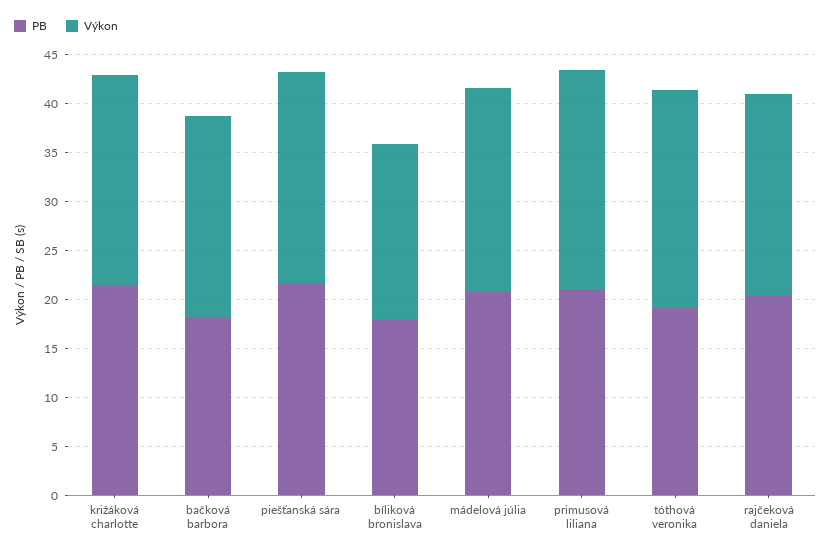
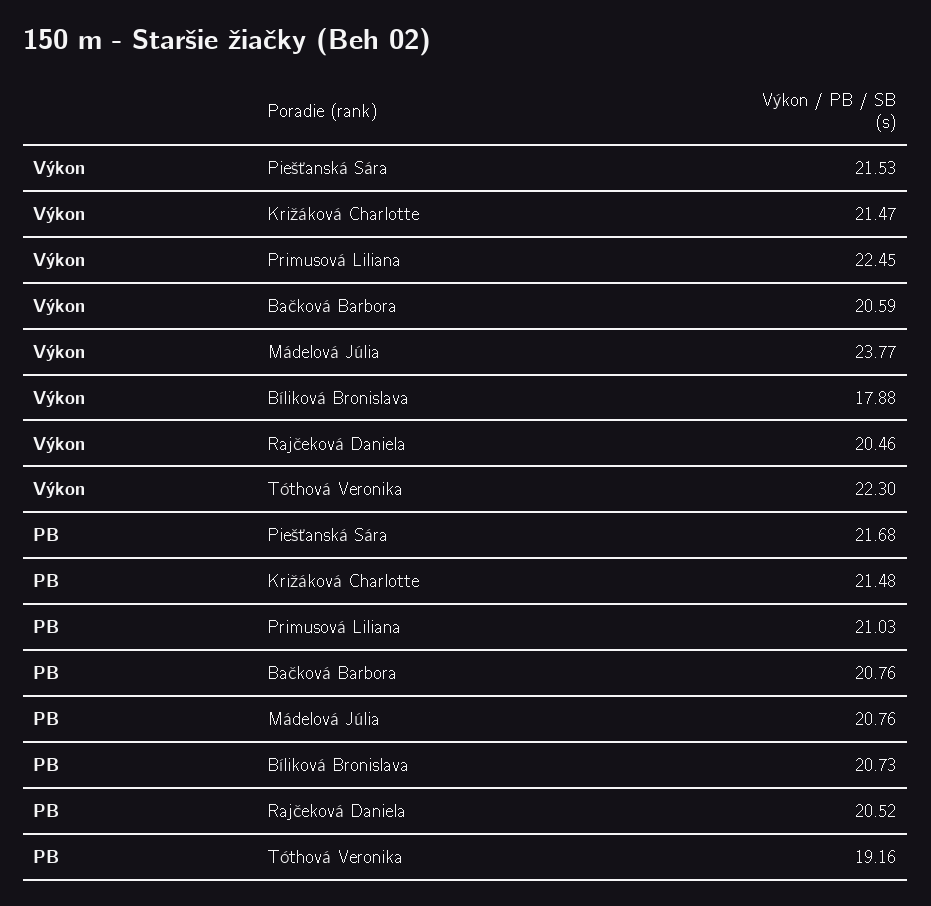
  {
    "PB": {
      "križáková charlotte": 21.48,
-     "bačková barbora": 18,
+     "bačková barbora": 20.76,
      "piešťanská sára": 21.68,
-     "bíliková bronislava": 18,
+     "bíliková bronislava": 20.73,
      "mádelová júlia": 20.76,
      "primusová liliana": 21.03,
      "tóthová veronika": 19.16,
      "rajčeková daniela": 20.52
    },
    "Výkon": {
      "križáková charlotte": 21.47,
      "bačková barbora": 20.59,
      "piešťanská sára": 21.53,
      "bíliková bronislava": 17.88,
-     "mádelová júlia": 21,
+     "mádelová júlia": 23.77,
      "primusová liliana": 22.45,
      "tóthová veronika": 22.3,
      "rajčeková daniela": 20.46
    }
  }

